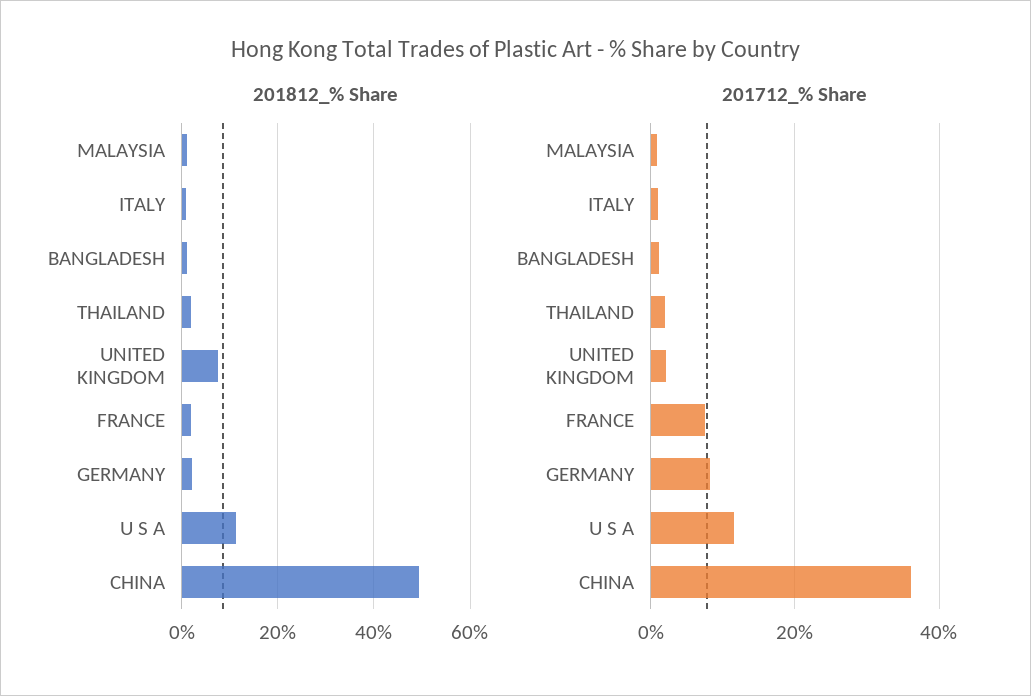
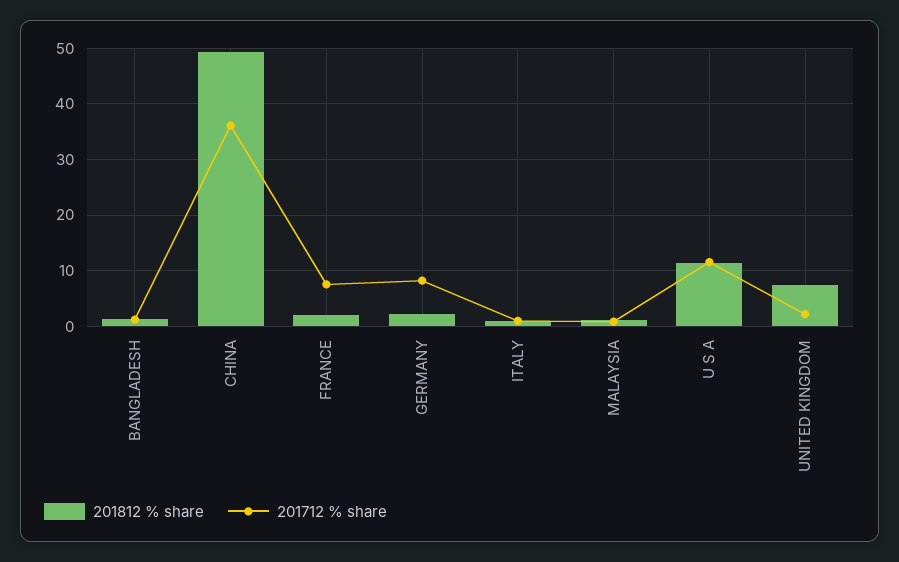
  {
    "201812_% Share": {
      "MALAYSIA": 2,
      "ITALY": 0,
      "BANGLADESH": 2,
-     "THAILAND": 2,
      "UNITED KINGDOM": 8,
      "FRANCE": 2,
      "GERMANY": 2,
      "U S A": 12,
      "CHINA": 50
    },
    "201712_% Share": {
      "MALAYSIA": 0,
      "ITALY": 0,
      "BANGLADESH": 2,
-     "THAILAND": 2,
      "UNITED KINGDOM": 2,
      "FRANCE": 8,
      "GERMANY": 8,
      "U S A": 12,
      "CHINA": 36
    }
  }

